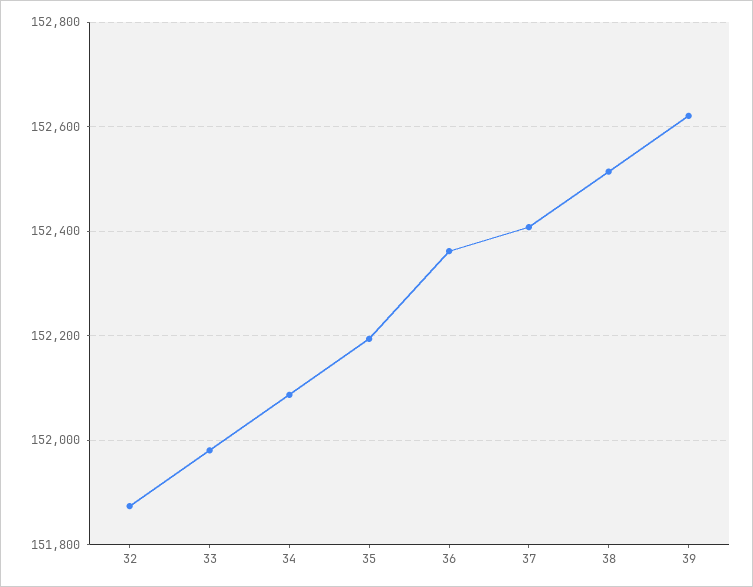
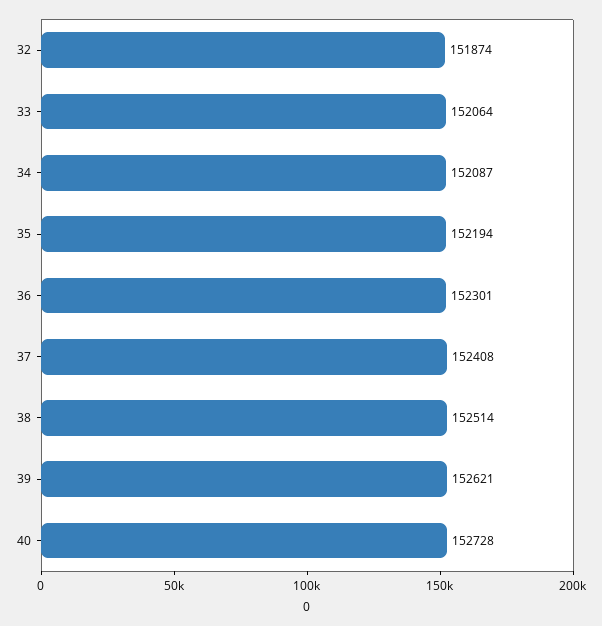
  {
    "32": 151874,
-   "33": 151980,
+   "33": 152064,
    "34": 152087,
    "35": 152194,
-   "36": 152360,
+   "36": 152301,
    "37": 152408,
    "38": 152514,
-   "39": 152621
+   "39": 152621,
+   "40": 152728
  }

